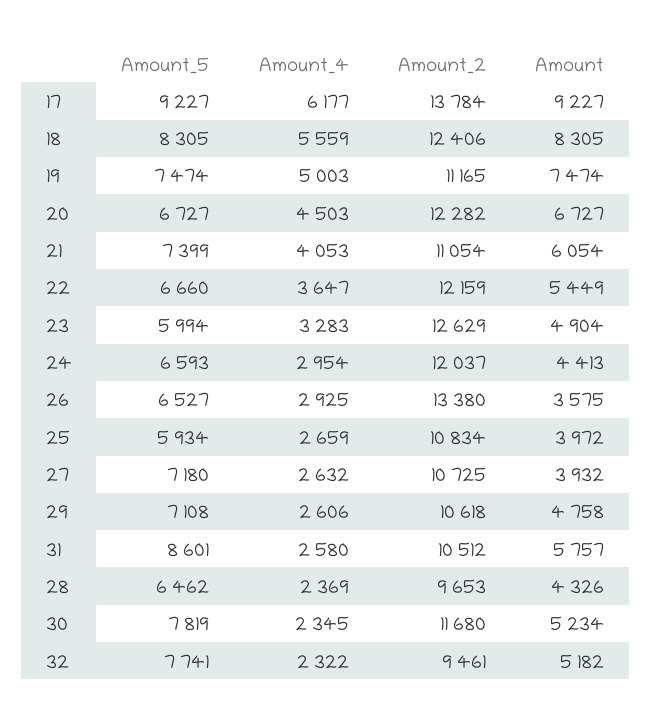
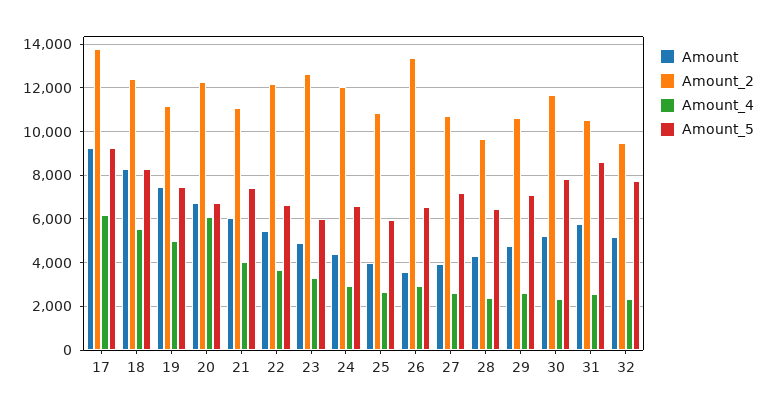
  {
    "Amount_5": {
      "17": 9227,
      "18": 8305,
      "19": 7474,
      "20": 6727,
      "21": 7399,
      "22": 6660,
      "23": 5994,
      "24": 6593,
      "26": 6527,
      "25": 5934,
      "27": 7180,
      "29": 7108,
      "31": 8601,
      "28": 6462,
      "30": 7819,
      "32": 7741
    },
    "Amount_4": {
      "17": 6177,
      "18": 5559,
      "19": 5003,
-     "20": 4503,
+     "20": 6000,
      "21": 4053,
      "22": 3647,
      "23": 3283,
      "24": 2954,
      "26": 2925,
      "25": 2659,
      "27": 2632,
      "29": 2606,
      "31": 2580,
      "28": 2369,
      "30": 2345,
      "32": 2322
    },
    "Amount_2": {
      "17": 13784,
      "18": 12406,
      "19": 11165,
      "20": 12282,
      "21": 11054,
      "22": 12159,
      "23": 12629,
      "24": 12037,
      "26": 13380,
      "25": 10834,
      "27": 10725,
      "29": 10618,
      "31": 10512,
      "28": 9653,
      "30": 11680,
      "32": 9461
    },
    "Amount": {
      "17": 9227,
      "18": 8305,
      "19": 7474,
      "20": 6727,
      "21": 6054,
      "22": 5449,
      "23": 4904,
      "24": 4413,
      "26": 3575,
      "25": 3972,
      "27": 3932,
      "29": 4758,
      "31": 5757,
      "28": 4326,
      "30": 5234,
      "32": 5182
    }
  }

